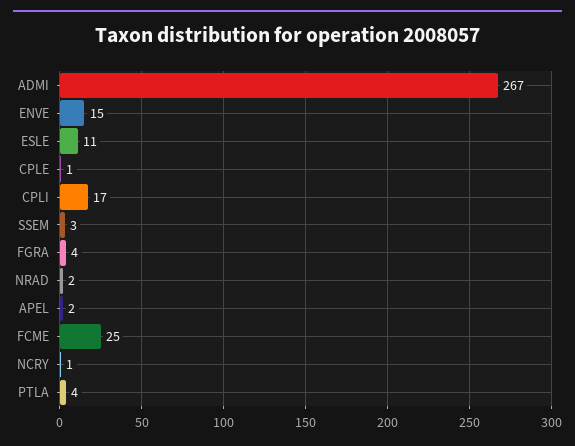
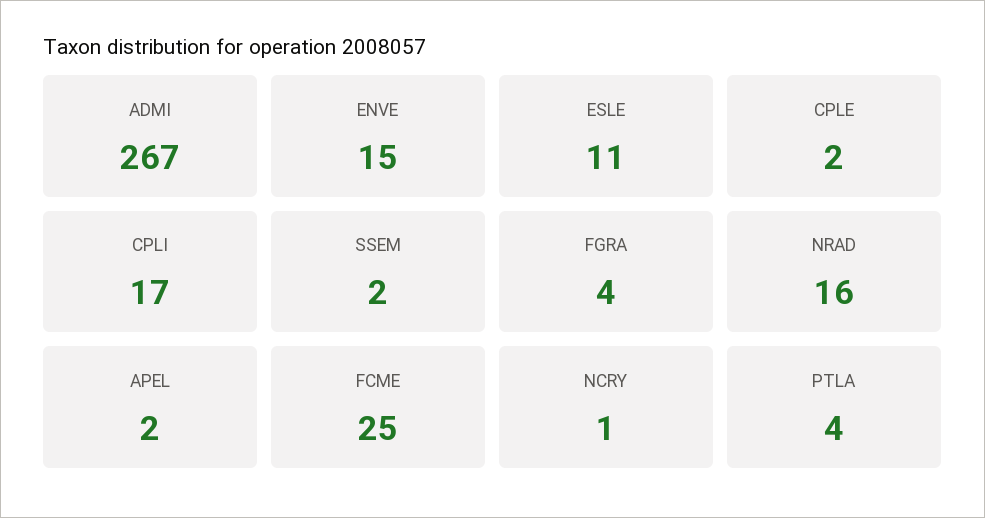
  {
    "ADMI": 267,
    "ENVE": 15,
    "ESLE": 11,
-   "CPLE": 1,
+   "CPLE": 2,
    "CPLI": 17,
-   "SSEM": 3,
+   "SSEM": 2,
    "FGRA": 4,
-   "NRAD": 2,
+   "NRAD": 16,
    "APEL": 2,
    "FCME": 25,
    "NCRY": 1,
    "PTLA": 4
  }

